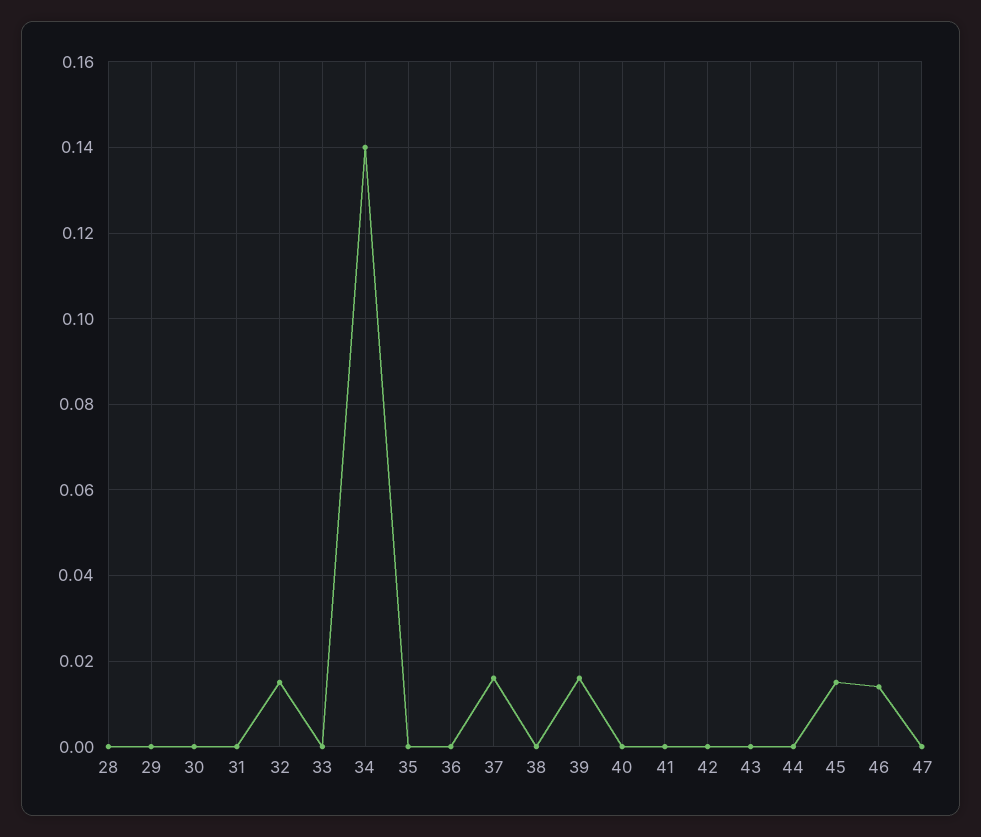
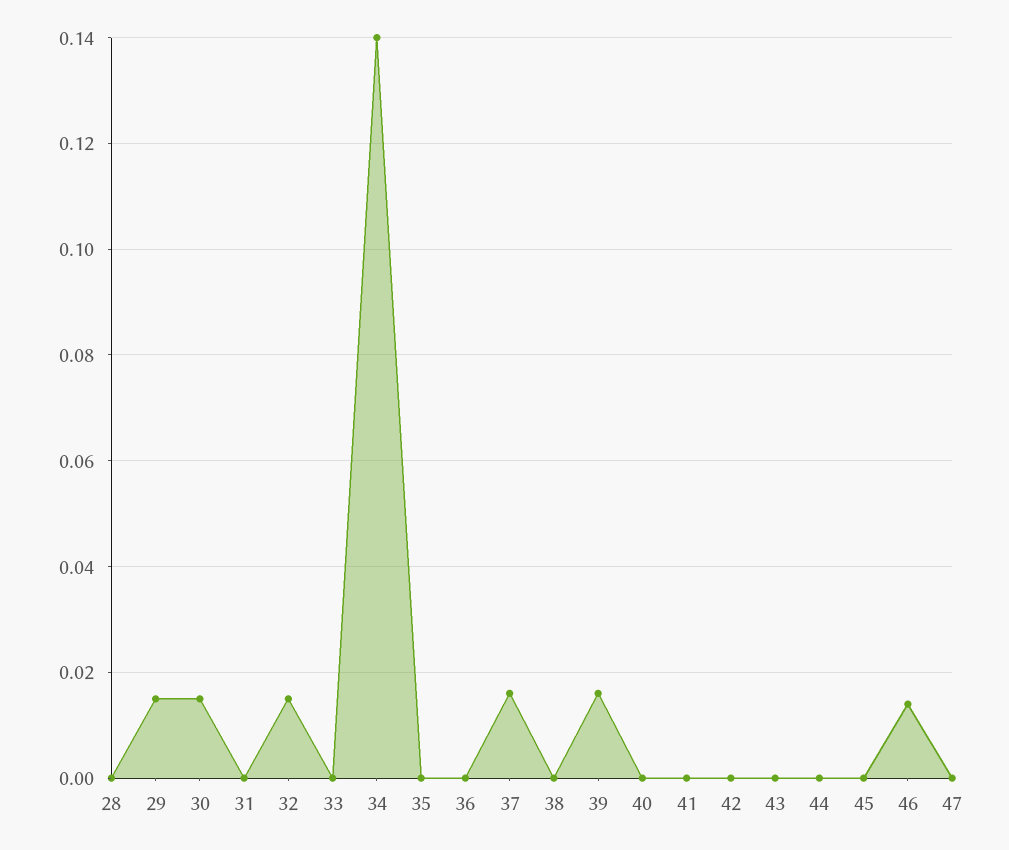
  {
    "28": 0,
-   "29": 0,
+   "29": 0.015,
-   "30": 0,
+   "30": 0.015,
    "31": 0,
    "32": 0.015,
    "33": 0,
    "34": 0.14,
    "35": 0,
    "36": 0,
    "37": 0.015,
    "38": 0,
    "39": 0.015,
    "40": 0,
    "41": 0,
    "42": 0,
    "43": 0,
    "44": 0,
-   "45": 0.015,
+   "45": 0,
    "46": 0.015,
    "47": 0
  }

